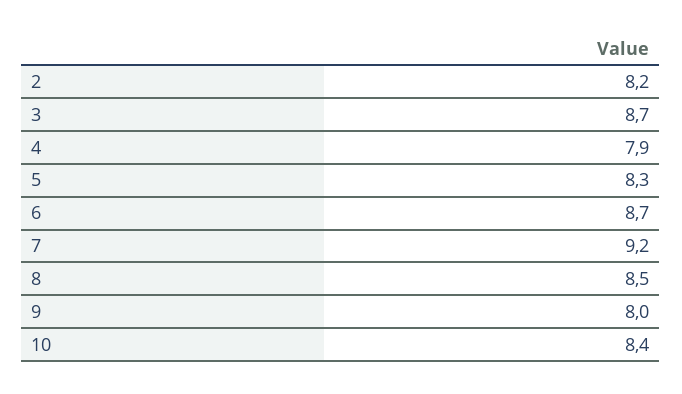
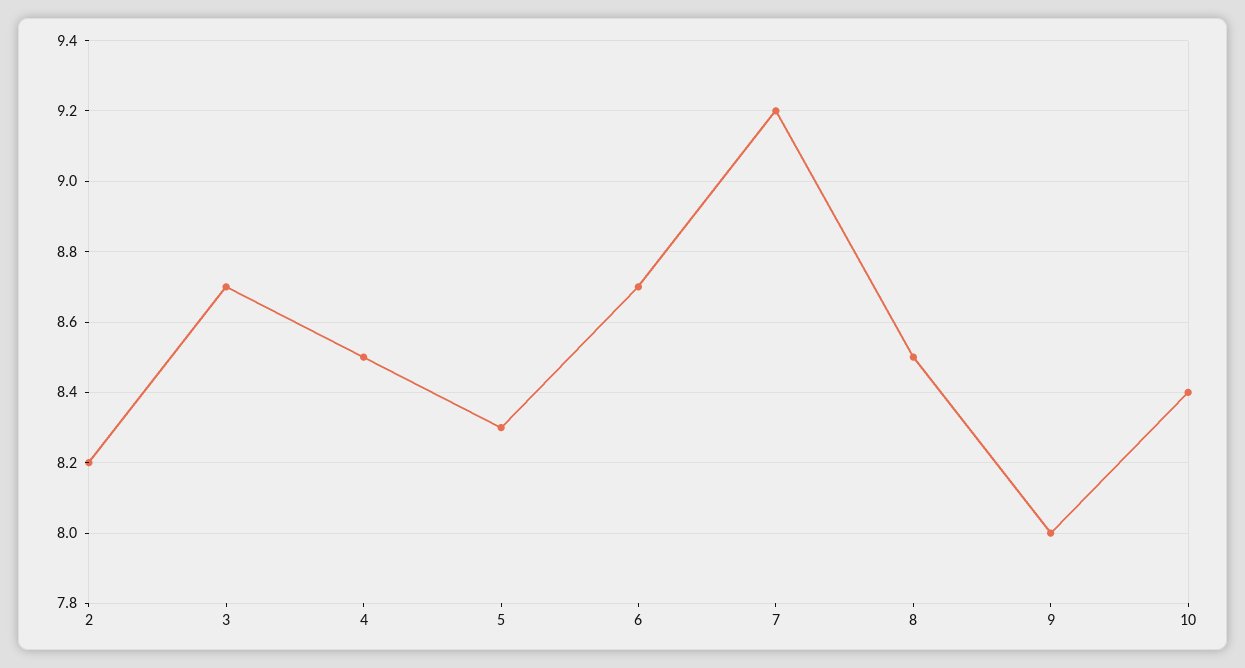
  {
    "2": 8.2,
    "3": 8.7,
-   "4": 7.9,
+   "4": 8.5,
    "5": 8.3,
    "6": 8.7,
    "7": 9.2,
    "8": 8.5,
    "9": 8,
    "10": 8.4
  }

